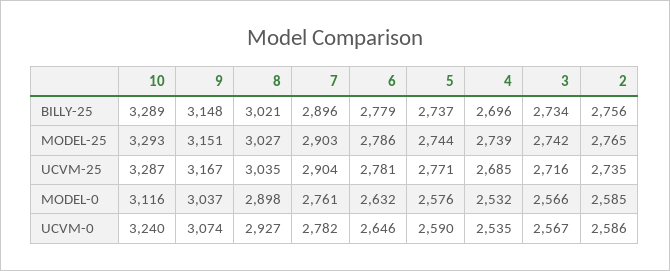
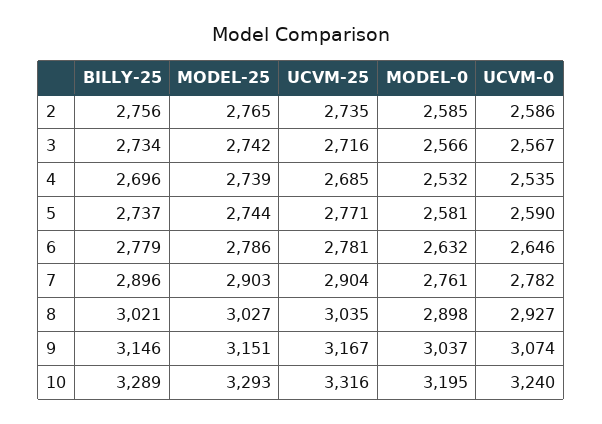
  {
    "10": {
      "BILLY-25": 3289,
      "MODEL-25": 3293,
-     "UCVM-25": 3287,
+     "UCVM-25": 3316,
-     "MODEL-0": 3116,
+     "MODEL-0": 3195,
      "UCVM-0": 3240
    },
    "9": {
-     "BILLY-25": 3148,
+     "BILLY-25": 3146,
      "MODEL-25": 3151,
      "UCVM-25": 3167,
      "MODEL-0": 3037,
      "UCVM-0": 3074
    },
    "8": {
      "BILLY-25": 3021,
      "MODEL-25": 3027,
      "UCVM-25": 3035,
      "MODEL-0": 2898,
      "UCVM-0": 2927
    },
    "7": {
      "BILLY-25": 2896,
      "MODEL-25": 2903,
      "UCVM-25": 2904,
      "MODEL-0": 2761,
      "UCVM-0": 2782
    },
    "6": {
      "BILLY-25": 2779,
      "MODEL-25": 2786,
      "UCVM-25": 2781,
      "MODEL-0": 2632,
      "UCVM-0": 2646
    },
    "5": {
      "BILLY-25": 2737,
      "MODEL-25": 2744,
      "UCVM-25": 2771,
-     "MODEL-0": 2576,
+     "MODEL-0": 2581,
      "UCVM-0": 2590
    },
    "4": {
      "BILLY-25": 2696,
      "MODEL-25": 2739,
      "UCVM-25": 2685,
      "MODEL-0": 2532,
      "UCVM-0": 2535
    },
    "3": {
      "BILLY-25": 2734,
      "MODEL-25": 2742,
      "UCVM-25": 2716,
      "MODEL-0": 2566,
      "UCVM-0": 2567
    },
    "2": {
      "BILLY-25": 2756,
      "MODEL-25": 2765,
      "UCVM-25": 2735,
      "MODEL-0": 2585,
      "UCVM-0": 2586
    }
  }

